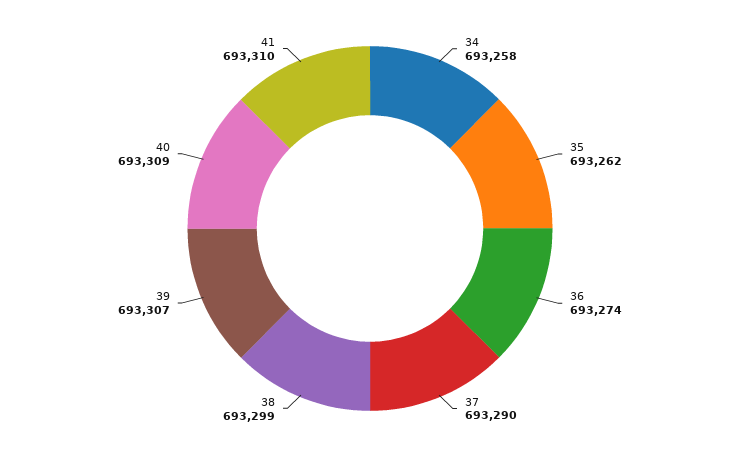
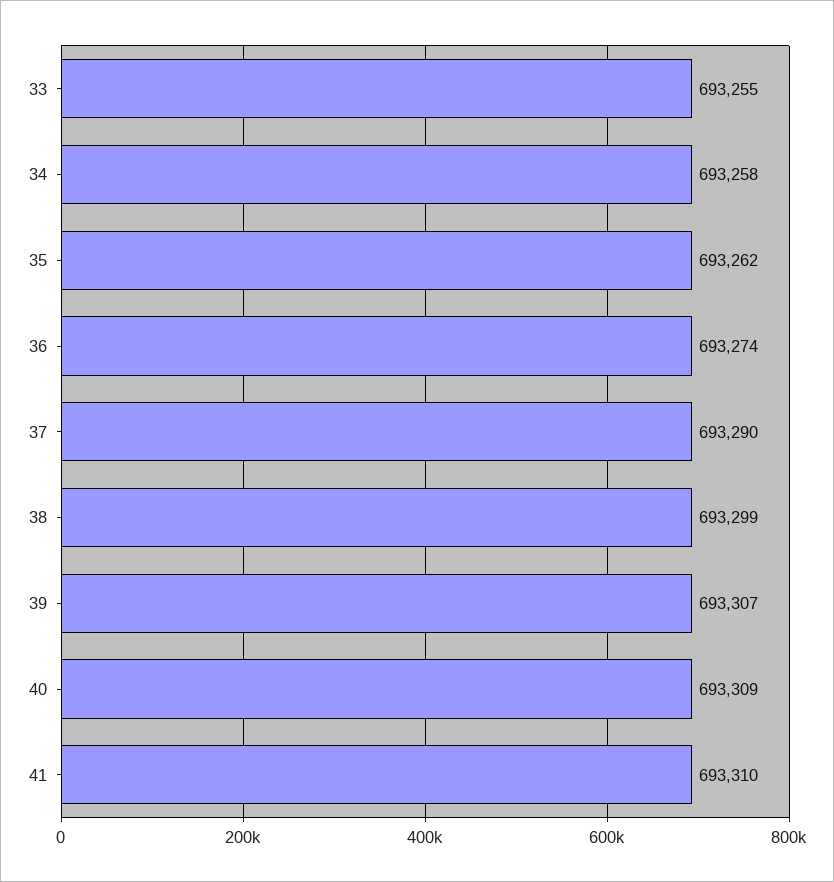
  {
    "34": 693258,
    "35": 693262,
    "36": 693274,
    "37": 693290,
    "38": 693299,
    "39": 693307,
    "40": 693309,
-   "41": 693310
+   "41": 693310,
+   "33": 693255
  }

